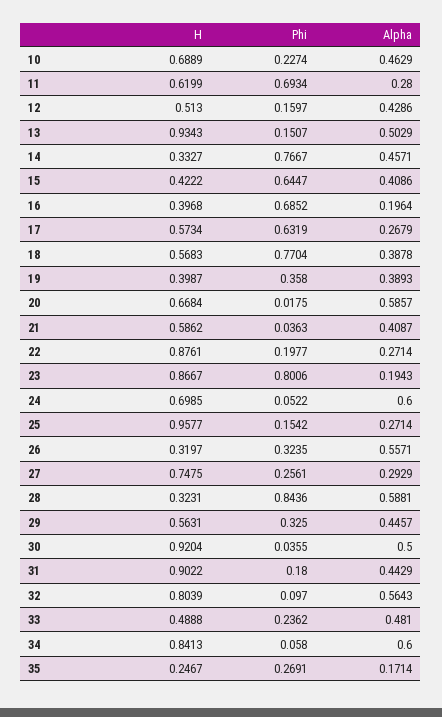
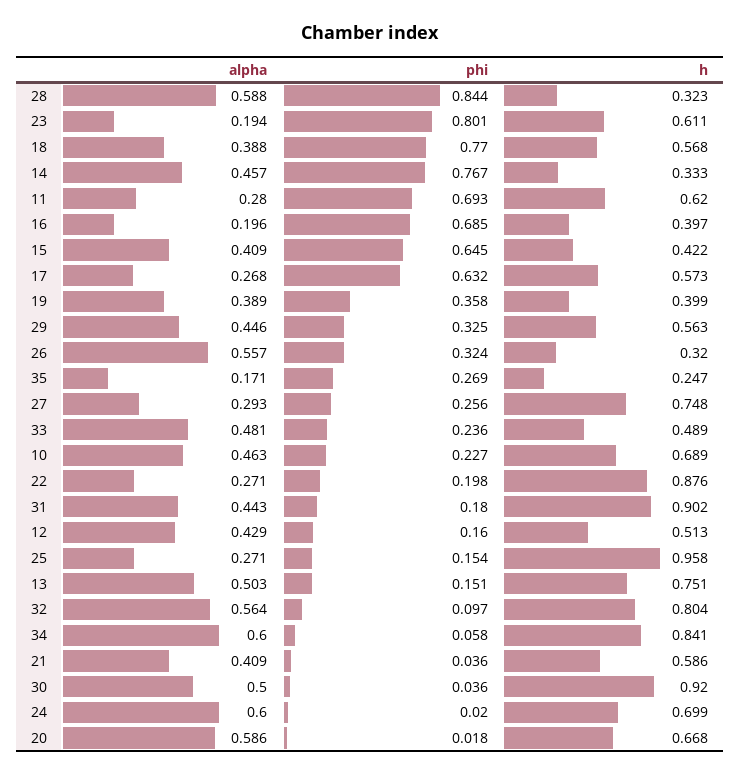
  {
    "H": {
      "10": 0.6889,
      "11": 0.6199,
      "12": 0.513,
-     "13": 0.9343,
+     "13": 0.751,
      "14": 0.3327,
      "15": 0.4222,
      "16": 0.3968,
      "17": 0.5734,
      "18": 0.5683,
      "19": 0.3987,
      "20": 0.6684,
      "21": 0.5862,
      "22": 0.8761,
-     "23": 0.8667,
+     "23": 0.611,
      "24": 0.6985,
      "25": 0.9577,
      "26": 0.3197,
      "27": 0.7475,
      "28": 0.3231,
      "29": 0.5631,
      "30": 0.9204,
      "31": 0.9022,
      "32": 0.8039,
      "33": 0.4888,
      "34": 0.8413,
      "35": 0.2467
    },
    "Phi": {
      "10": 0.2274,
      "11": 0.6934,
      "12": 0.1597,
      "13": 0.1507,
      "14": 0.7667,
      "15": 0.6447,
      "16": 0.6852,
      "17": 0.6319,
      "18": 0.7704,
      "19": 0.358,
      "20": 0.0175,
      "21": 0.0363,
      "22": 0.1977,
      "23": 0.8006,
-     "24": 0.0522,
+     "24": 0.02,
      "25": 0.1542,
      "26": 0.3235,
      "27": 0.2561,
      "28": 0.8436,
      "29": 0.325,
      "30": 0.0355,
      "31": 0.18,
      "32": 0.097,
      "33": 0.2362,
      "34": 0.058,
      "35": 0.2691
    },
    "Alpha": {
      "10": 0.4629,
      "11": 0.28,
      "12": 0.4286,
      "13": 0.5029,
      "14": 0.4571,
      "15": 0.4086,
      "16": 0.1964,
      "17": 0.2679,
      "18": 0.3878,
      "19": 0.3893,
      "20": 0.5857,
      "21": 0.4087,
      "22": 0.2714,
      "23": 0.1943,
      "24": 0.6,
      "25": 0.2714,
      "26": 0.5571,
      "27": 0.2929,
      "28": 0.5881,
      "29": 0.4457,
      "30": 0.5,
      "31": 0.4429,
      "32": 0.5643,
      "33": 0.481,
      "34": 0.6,
      "35": 0.1714
    }
  }

